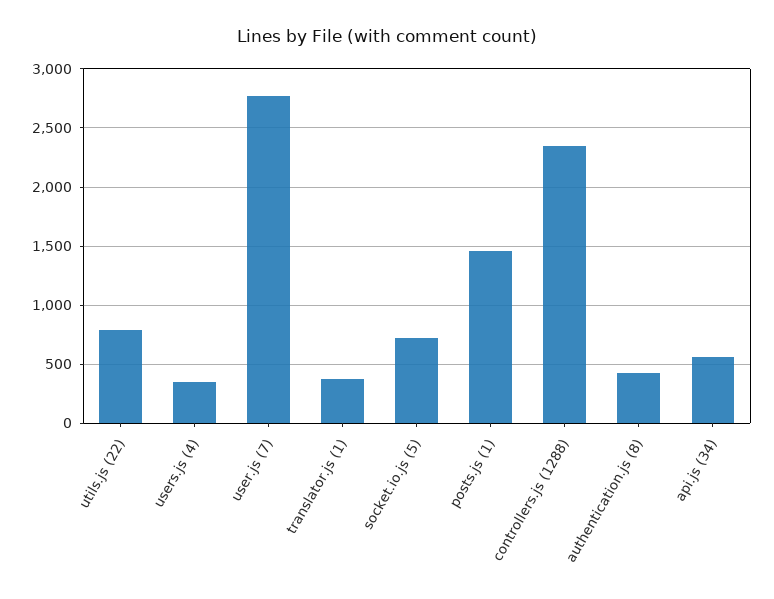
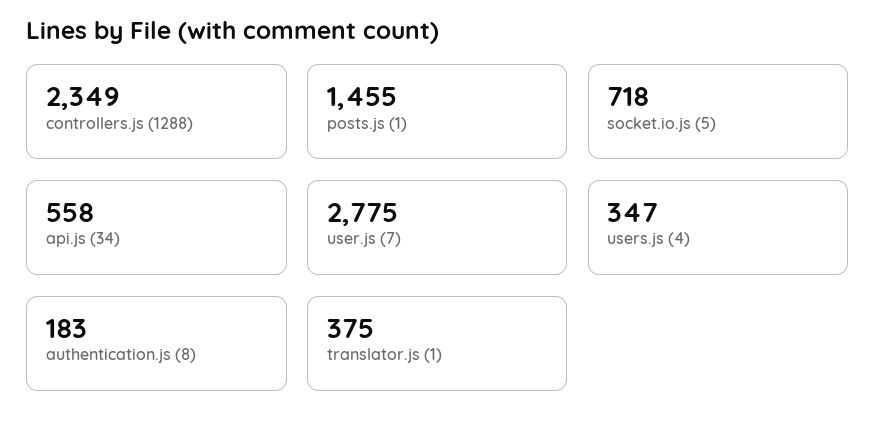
  {
-   "utils.js (22)": 800,
    "users.js (4)": 347,
    "user.js (7)": 2775,
    "translator.js (1)": 375,
    "socket.io.js (5)": 718,
    "posts.js (1)": 1455,
    "controllers.js (1288)": 2349,
-   "authentication.js (8)": 400,
+   "authentication.js (8)": 183,
    "api.js (34)": 558
  }

